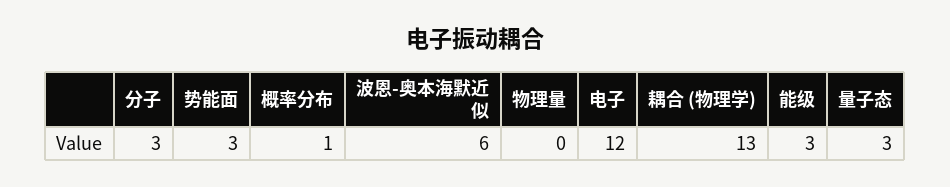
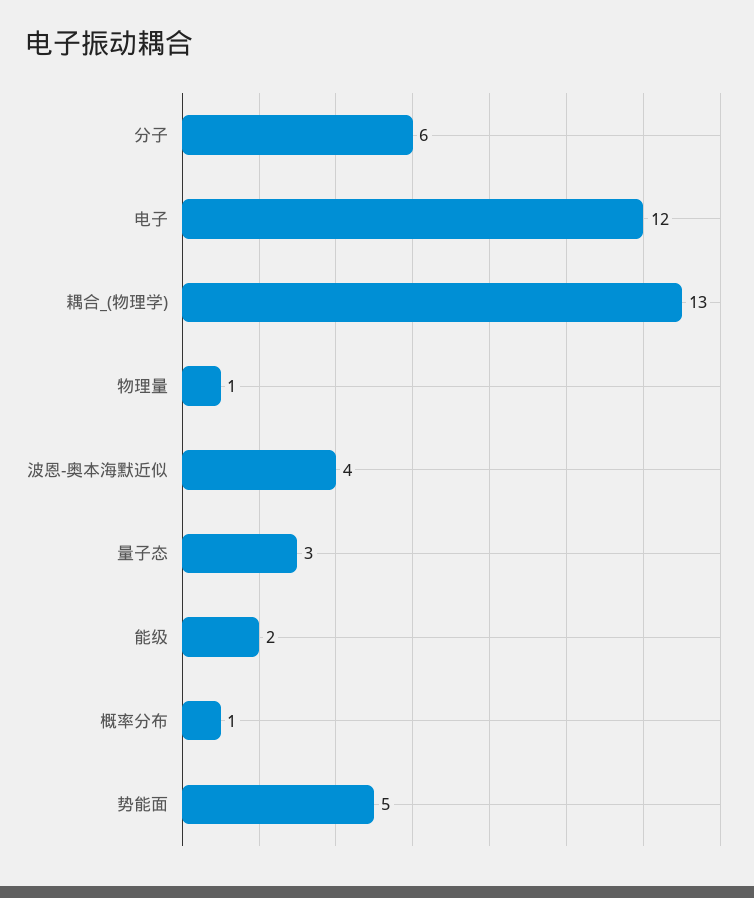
  {
-   "分子": 3,
+   "分子": 6,
-   "势能面": 3,
+   "势能面": 5,
    "概率分布": 1,
-   "波恩-奥本海默近似": 6,
+   "波恩-奥本海默近似": 4,
-   "物理量": 0,
+   "物理量": 1,
    "电子": 12,
    "耦合 (物理学)": 13,
-   "能级": 3,
+   "能级": 2,
    "量子态": 3
  }

